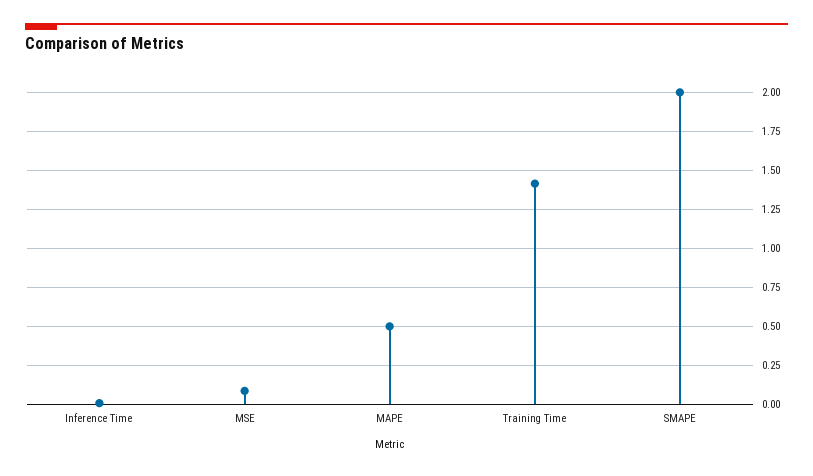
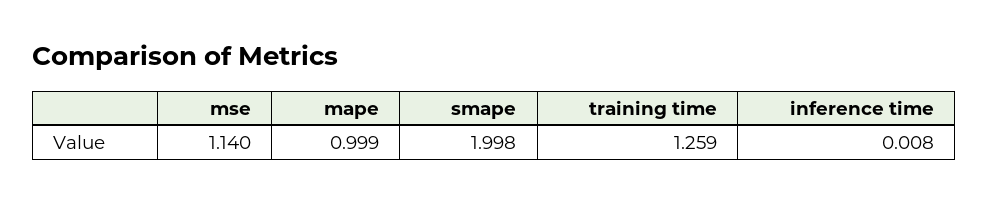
  {
    "Inference Time": 0.008,
-   "MSE": 0.1,
+   "MSE": 1.14,
-   "MAPE": 0.5,
+   "MAPE": 0.999,
-   "Training Time": 1.4,
+   "Training Time": 1.259,
    "SMAPE": 1.998
  }

